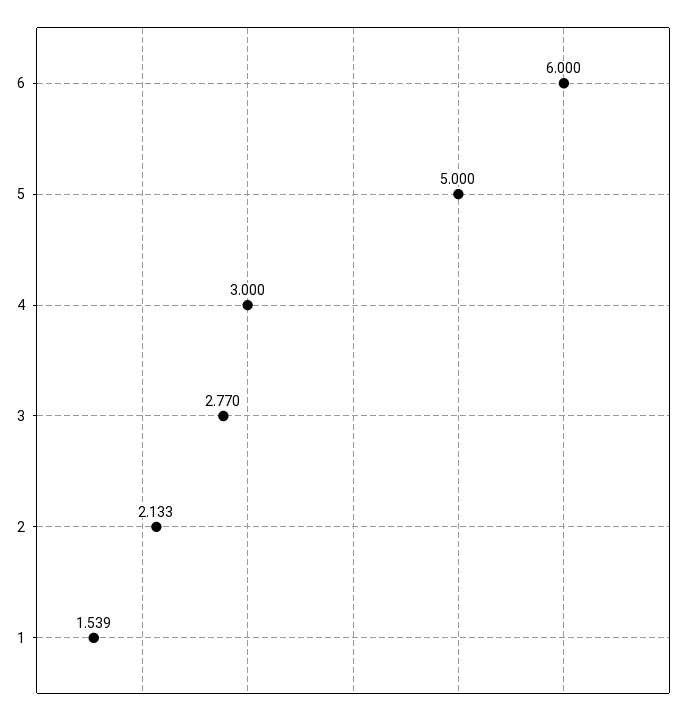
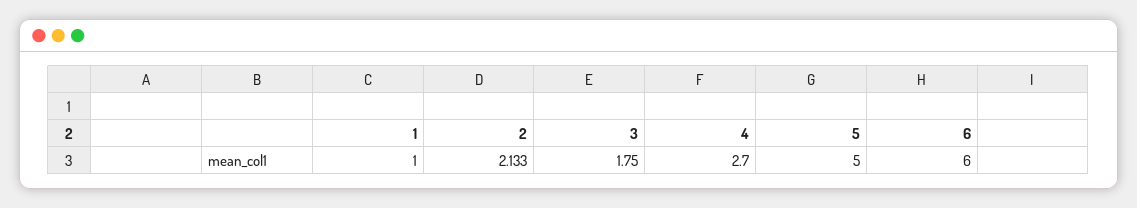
  {
    "6": 6,
    "5": 5,
-   "4": 3,
+   "4": 2.7,
-   "3": 2.77,
+   "3": 1.75,
    "2": 2.133,
-   "1": 1.539
+   "1": 1
  }

